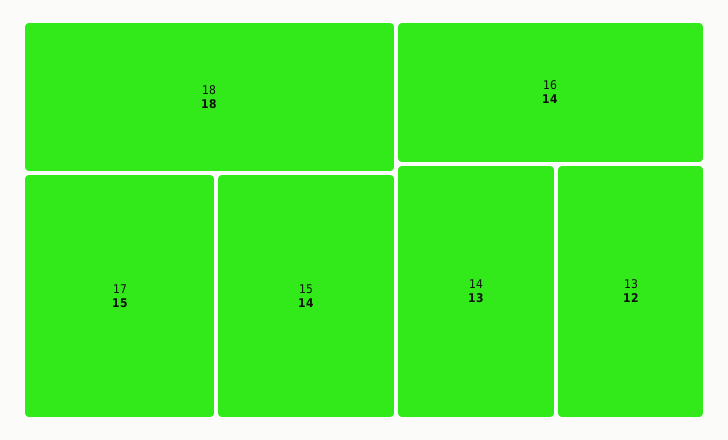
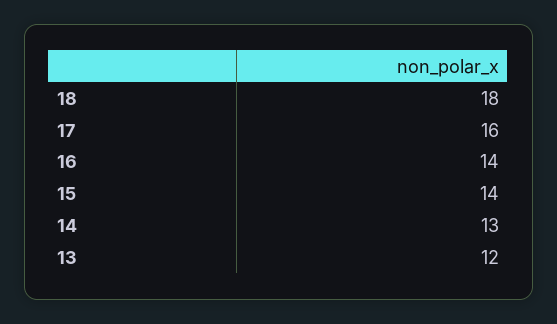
  {
    "18": 18,
-   "17": 15,
+   "17": 16,
    "15": 14,
    "16": 14,
    "14": 13,
    "13": 12
  }

